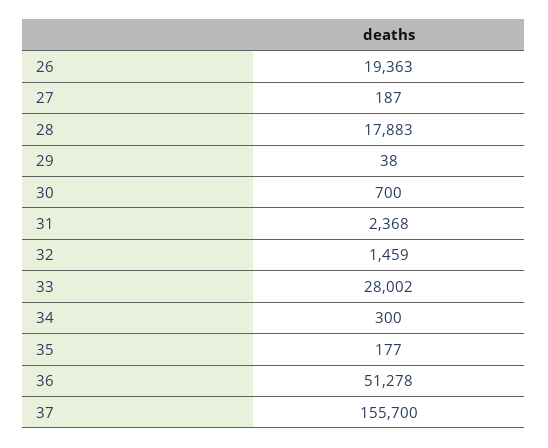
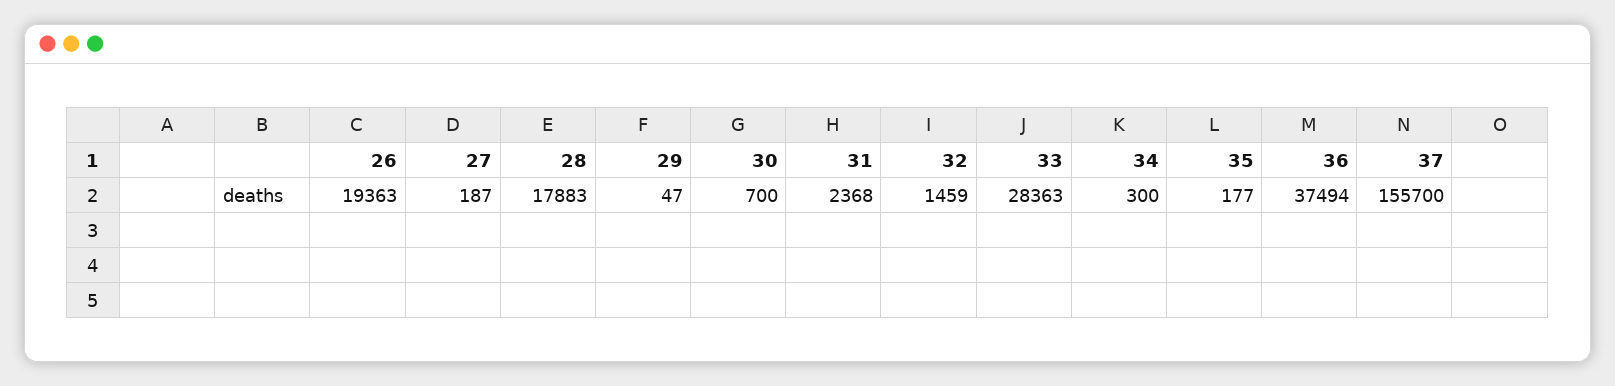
  {
    "26": 19363,
    "27": 187,
    "28": 17883,
-   "29": 38,
+   "29": 47,
    "30": 700,
    "31": 2368,
    "32": 1459,
-   "33": 28002,
+   "33": 28363,
    "34": 300,
    "35": 177,
-   "36": 51278,
+   "36": 37494,
    "37": 155700
  }

